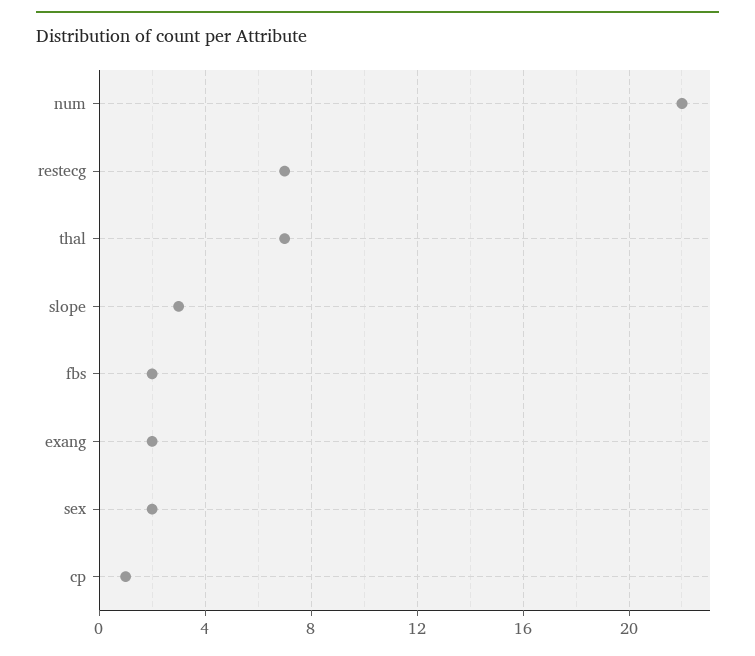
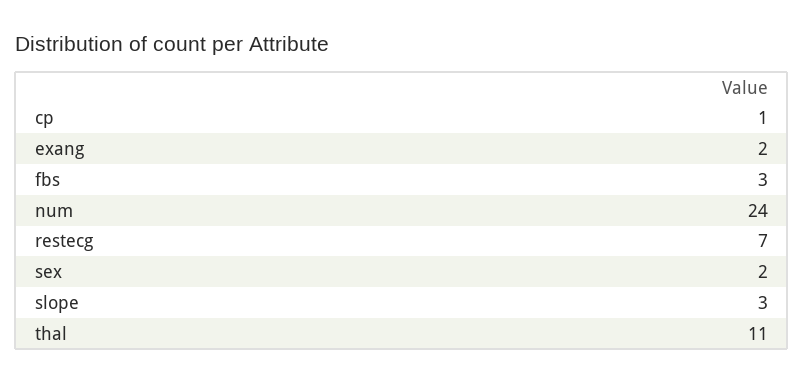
  {
-   "num": 22,
+   "num": 24,
    "restecg": 7,
-   "thal": 7,
+   "thal": 11,
    "slope": 3,
-   "fbs": 2,
+   "fbs": 3,
    "exang": 2,
    "sex": 2,
    "cp": 1
  }

